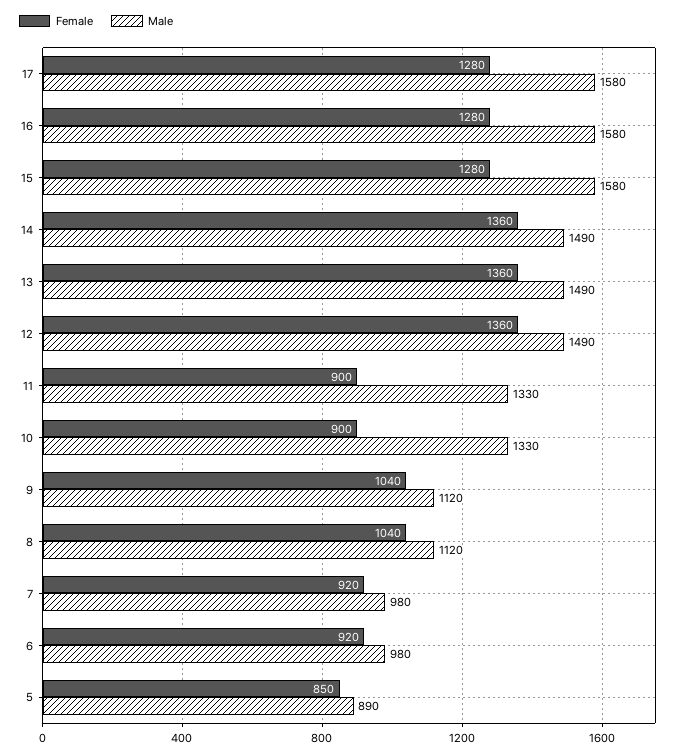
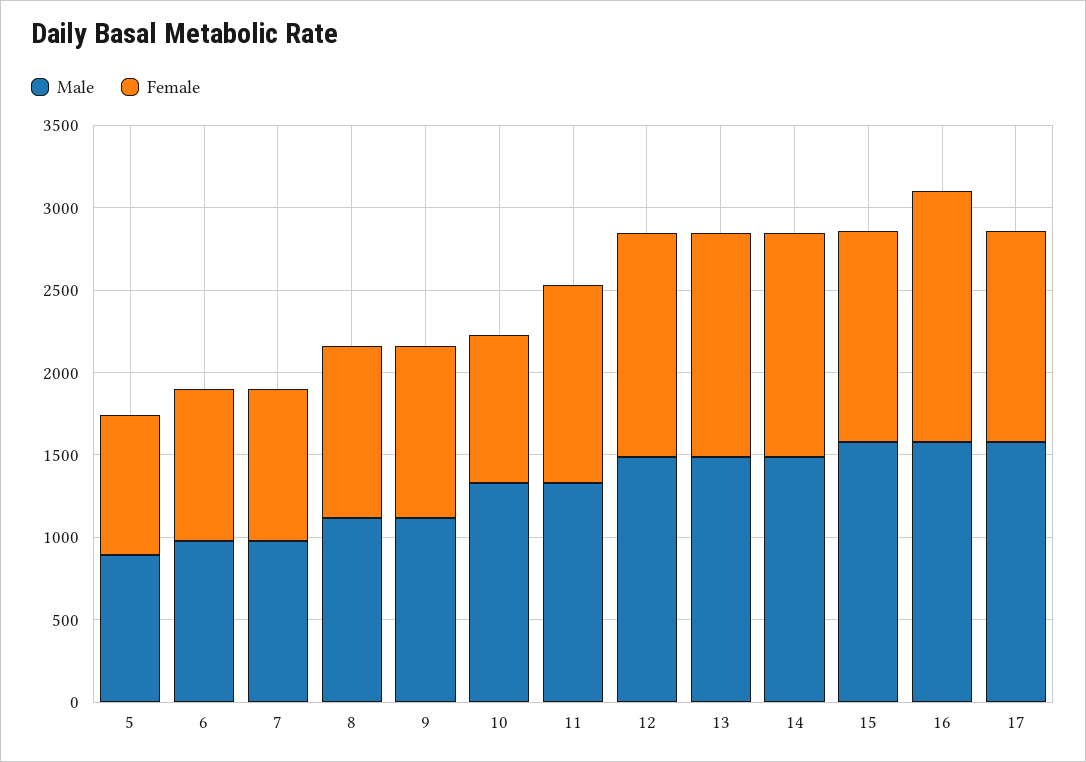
  {
    "Female": {
      "17": 1280,
-     "16": 1280,
+     "16": 1500,
      "15": 1280,
      "14": 1360,
      "13": 1360,
      "12": 1360,
-     "11": 900,
+     "11": 1200,
      "10": 900,
      "9": 1040,
      "8": 1040,
      "7": 920,
      "6": 920,
      "5": 850
    },
    "Male": {
      "17": 1580,
      "16": 1580,
      "15": 1580,
      "14": 1490,
      "13": 1490,
      "12": 1490,
      "11": 1330,
      "10": 1330,
      "9": 1120,
      "8": 1120,
      "7": 980,
      "6": 980,
      "5": 890
    }
  }

